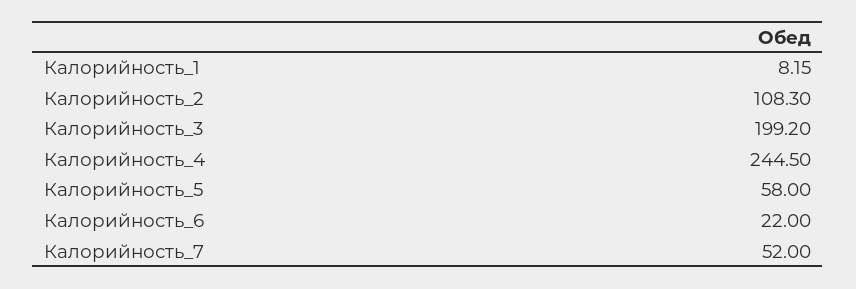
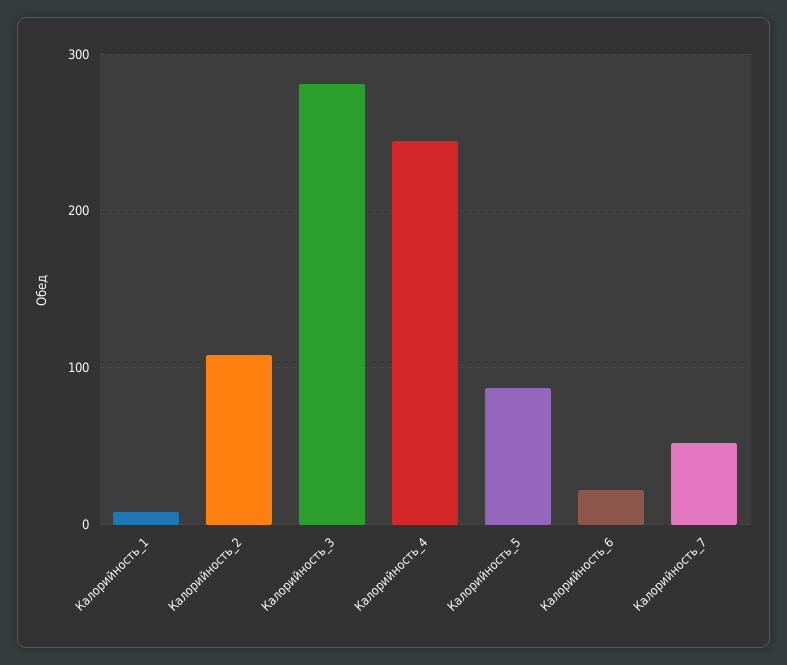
  {
    "Калорийность_1": 8.15,
    "Калорийность_2": 108.3,
-   "Калорийность_3": 199.2,
+   "Калорийность_3": 280,
    "Калорийность_4": 244.5,
-   "Калорийность_5": 58,
+   "Калорийность_5": 90,
    "Калорийность_6": 22,
    "Калорийность_7": 52
  }

